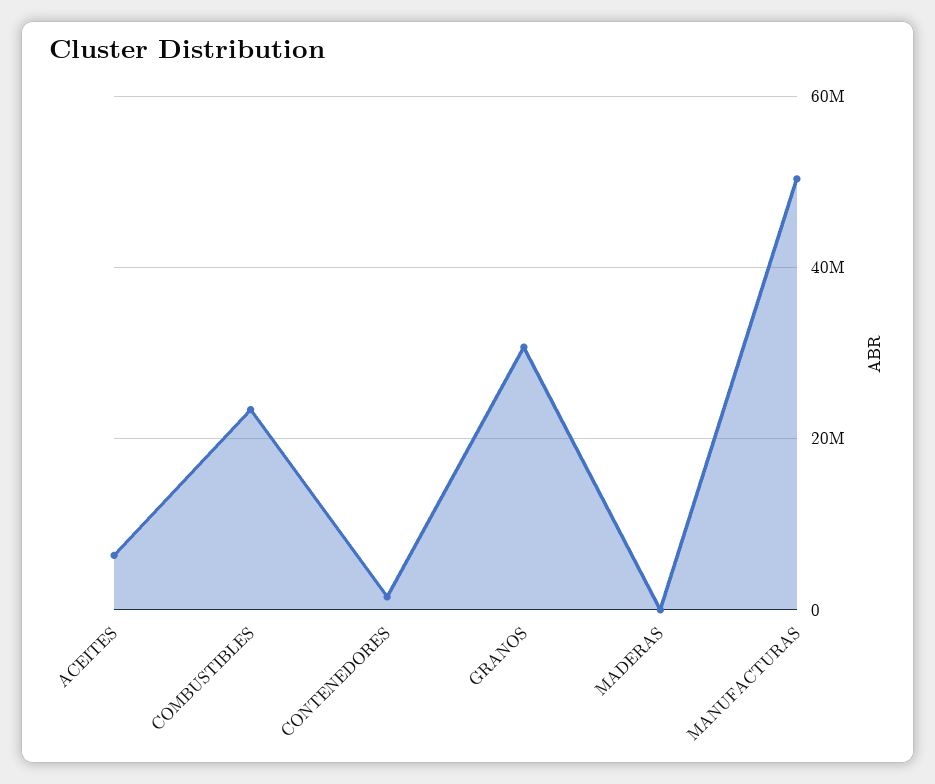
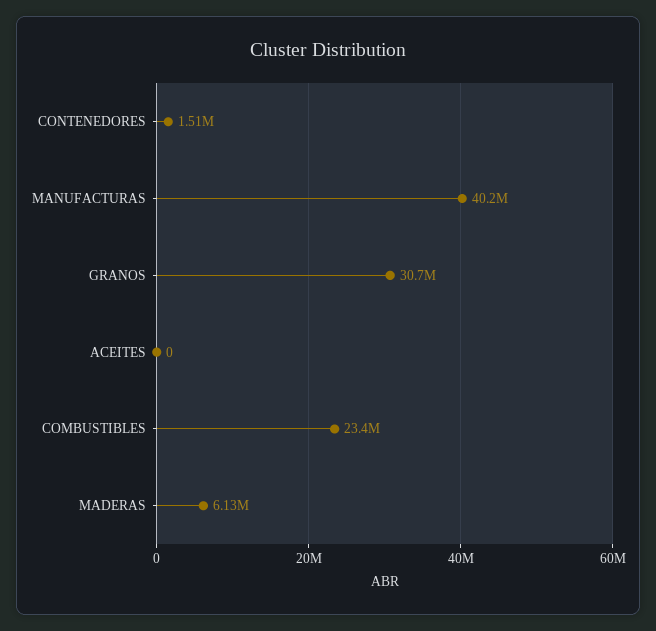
  {
-   "ACEITES": 6000000,
+   "ACEITES": 0,
    "COMBUSTIBLES": 23400000,
    "CONTENEDORES": 1510000,
    "GRANOS": 30700000,
-   "MADERAS": 0,
+   "MADERAS": 6130000,
-   "MANUFACTURAS": 50000000
+   "MANUFACTURAS": 40200000
  }

